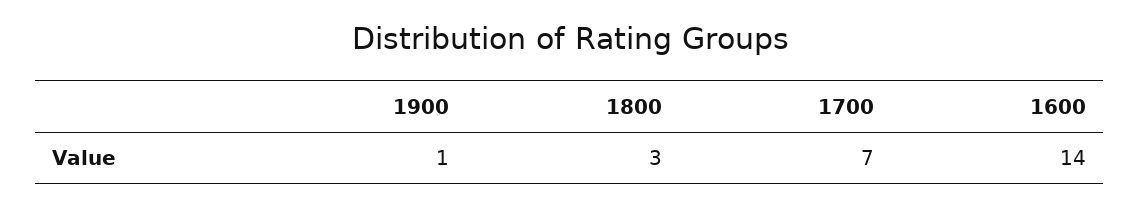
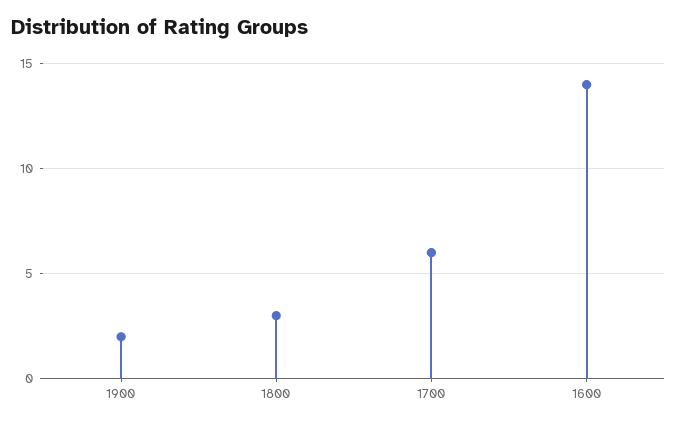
  {
-   "1900": 1,
+   "1900": 2,
    "1800": 3,
-   "1700": 7,
+   "1700": 6,
    "1600": 14
  }

